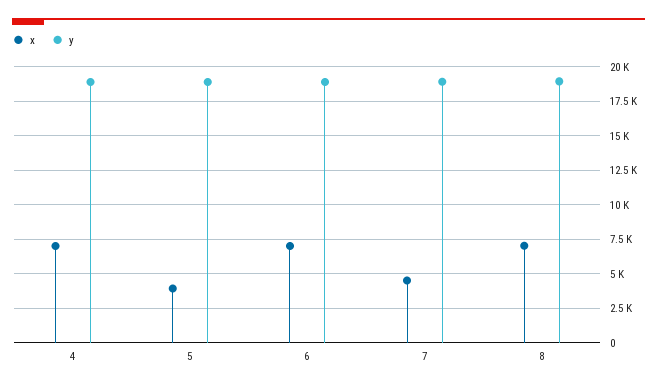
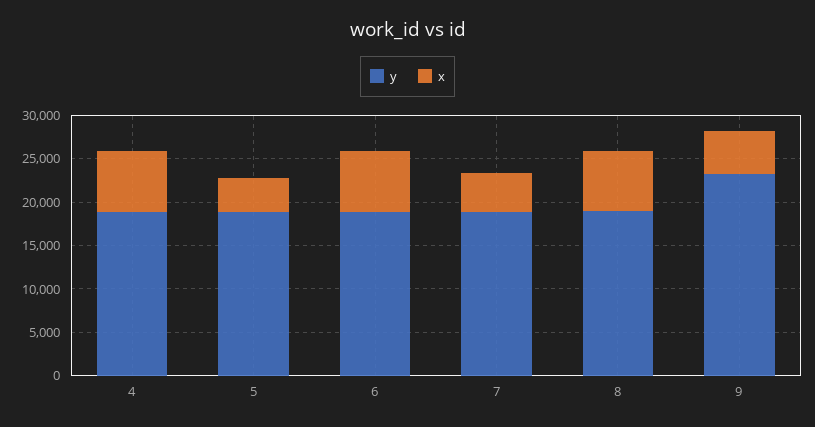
  {
    "x": {
      "4": 7000,
      "5": 4000,
      "6": 7000,
      "7": 4500,
-     "8": 7000
+     "8": 7000,
+     "9": 5000
    },
    "y": {
      "4": 19000,
      "5": 19000,
      "6": 19000,
      "7": 19000,
-     "8": 19000
+     "8": 19000,
+     "9": 23000
    }
  }

